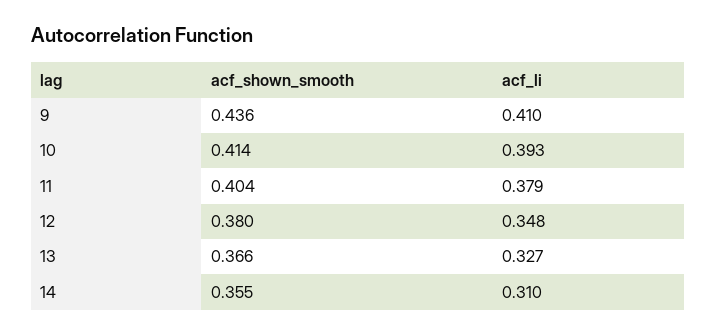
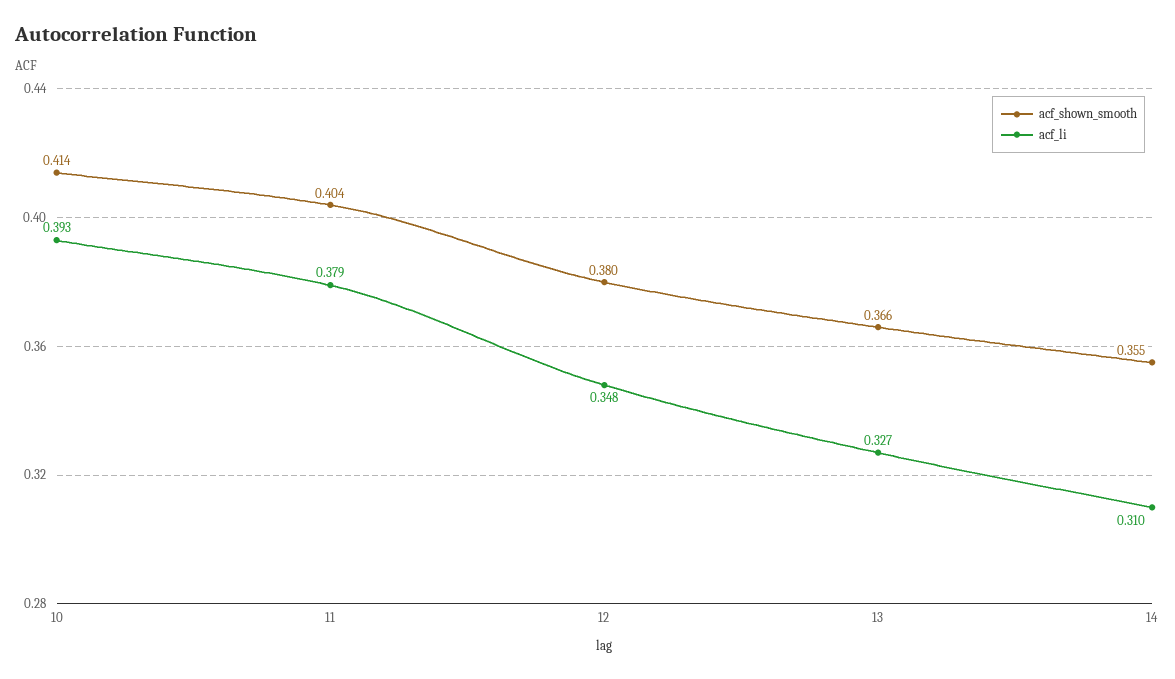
  {
    "acf_shown_smooth": {
-     "9": 0.436,
      "10": 0.414,
      "11": 0.404,
      "12": 0.38,
      "13": 0.366,
      "14": 0.355
    },
    "acf_li": {
-     "9": 0.41,
      "10": 0.393,
      "11": 0.379,
      "12": 0.348,
      "13": 0.327,
      "14": 0.31
    }
  }

